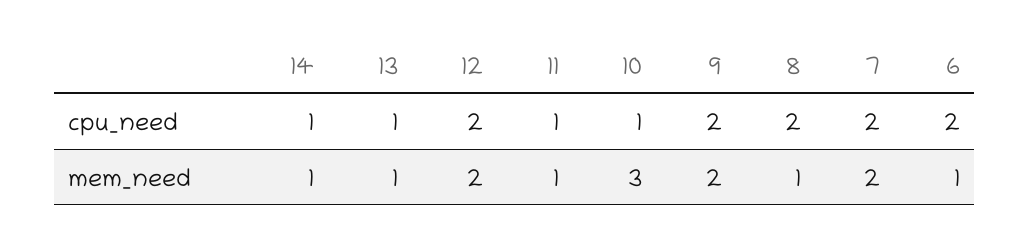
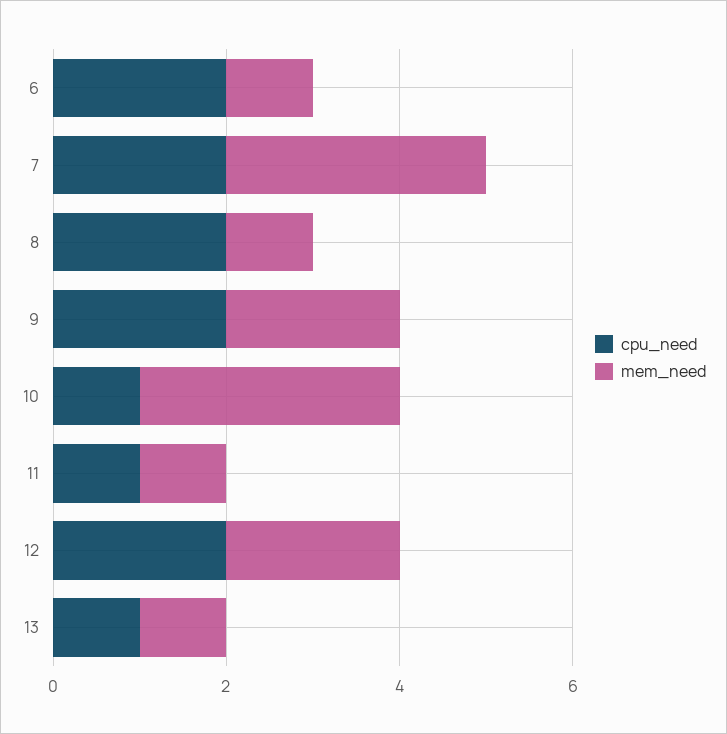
  {
    "cpu_need": {
-     "14": 1,
      "13": 1,
      "12": 2,
      "11": 1,
      "10": 1,
      "9": 2,
      "8": 2,
      "7": 2,
      "6": 2
    },
    "mem_need": {
-     "14": 1,
      "13": 1,
      "12": 2,
      "11": 1,
      "10": 3,
      "9": 2,
      "8": 1,
-     "7": 2,
+     "7": 3,
      "6": 1
    }
  }

